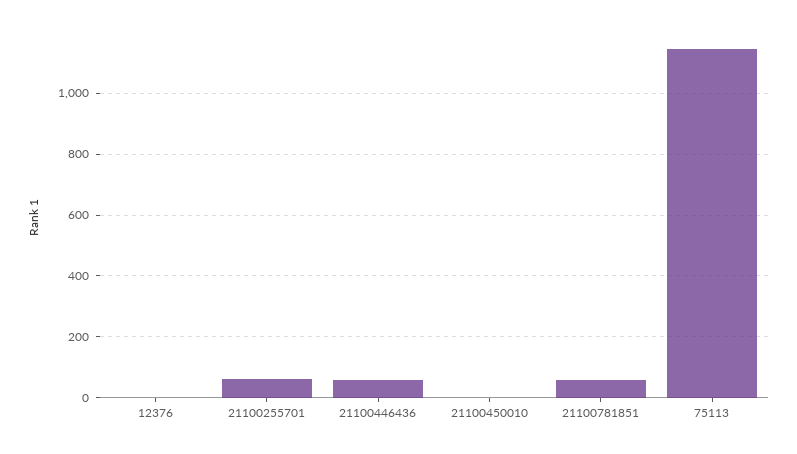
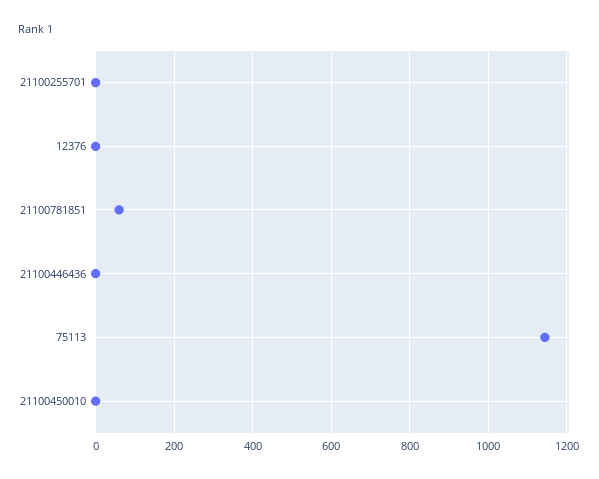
  {
    "12376": 0,
-   "21100255701": 60,
+   "21100255701": 0,
-   "21100446436": 60,
+   "21100446436": 0,
    "21100450010": 0,
    "21100781851": 60,
    "75113": 1140
  }

